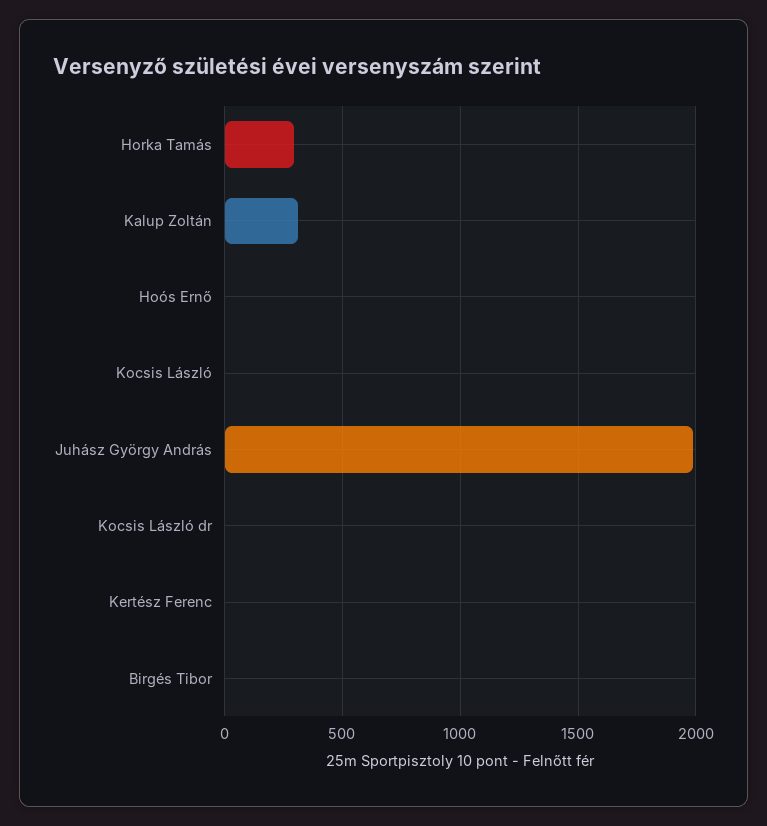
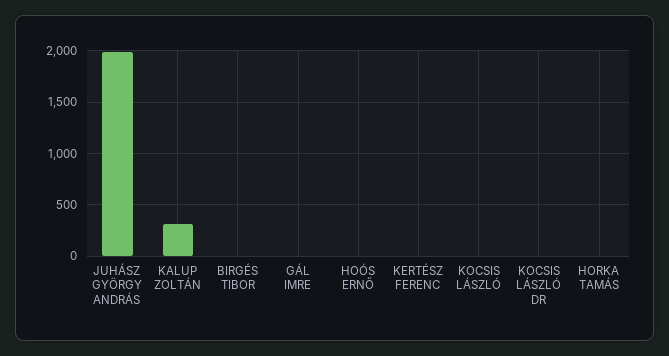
  {
-   "Horka Tamás": 300,
+   "Horka Tamás": 0,
    "Kalup Zoltán": 300,
    "Hoós Ernő": 0,
    "Kocsis László": 0,
    "Juhász György András": 2000,
    "Kocsis László dr": 0,
    "Kertész Ferenc": 0,
-   "Birgés Tibor": 0
+   "Birgés Tibor": 0,
+   "GÁL IMRE": 0
  }

